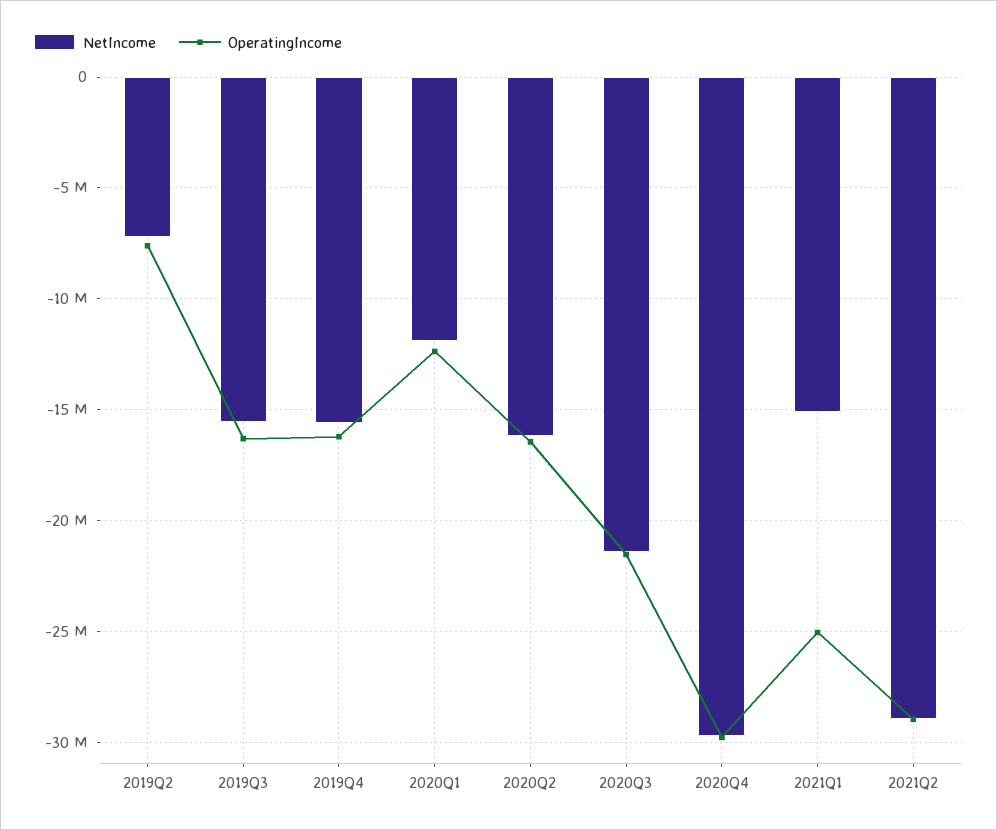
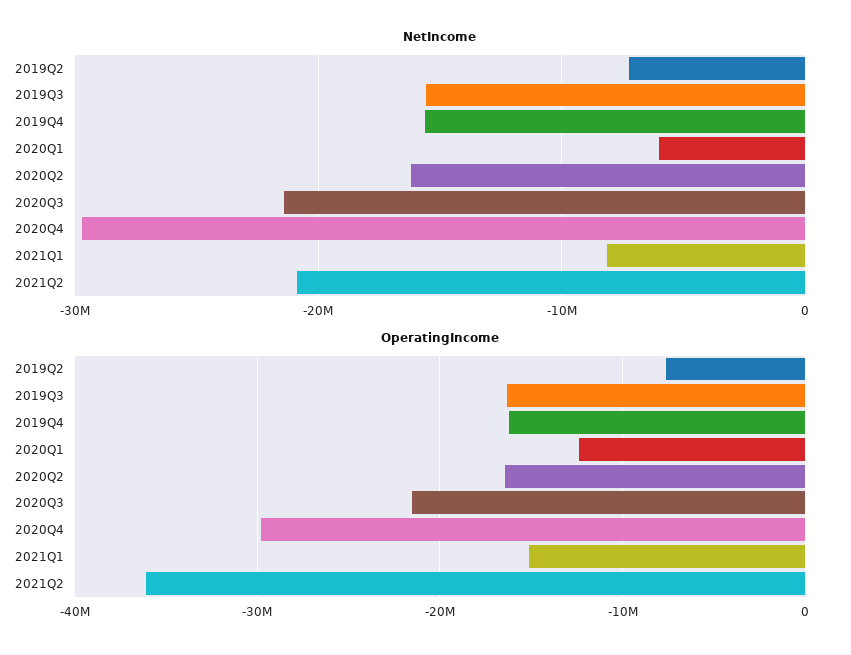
  {
    "NetIncome": {
      "2019Q2": -7000000,
      "2019Q3": -15500000,
      "2019Q4": -15500000,
-     "2020Q1": -12000000,
+     "2020Q1": -6000000,
      "2020Q2": -16000000,
      "2020Q3": -21500000,
      "2020Q4": -29500000,
-     "2021Q1": -15000000,
+     "2021Q1": -8000000,
-     "2021Q2": -29000000
+     "2021Q2": -21000000
    },
    "OperatingIncome": {
      "2019Q2": -7500000,
      "2019Q3": -16500000,
      "2019Q4": -16000000,
      "2020Q1": -12500000,
      "2020Q2": -16500000,
      "2020Q3": -21500000,
      "2020Q4": -30000000,
-     "2021Q1": -25000000,
+     "2021Q1": -15000000,
-     "2021Q2": -29000000
+     "2021Q2": -36000000
    }
  }

